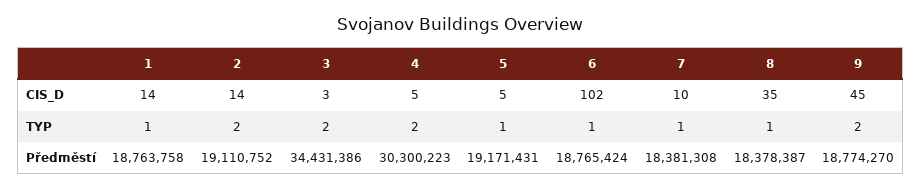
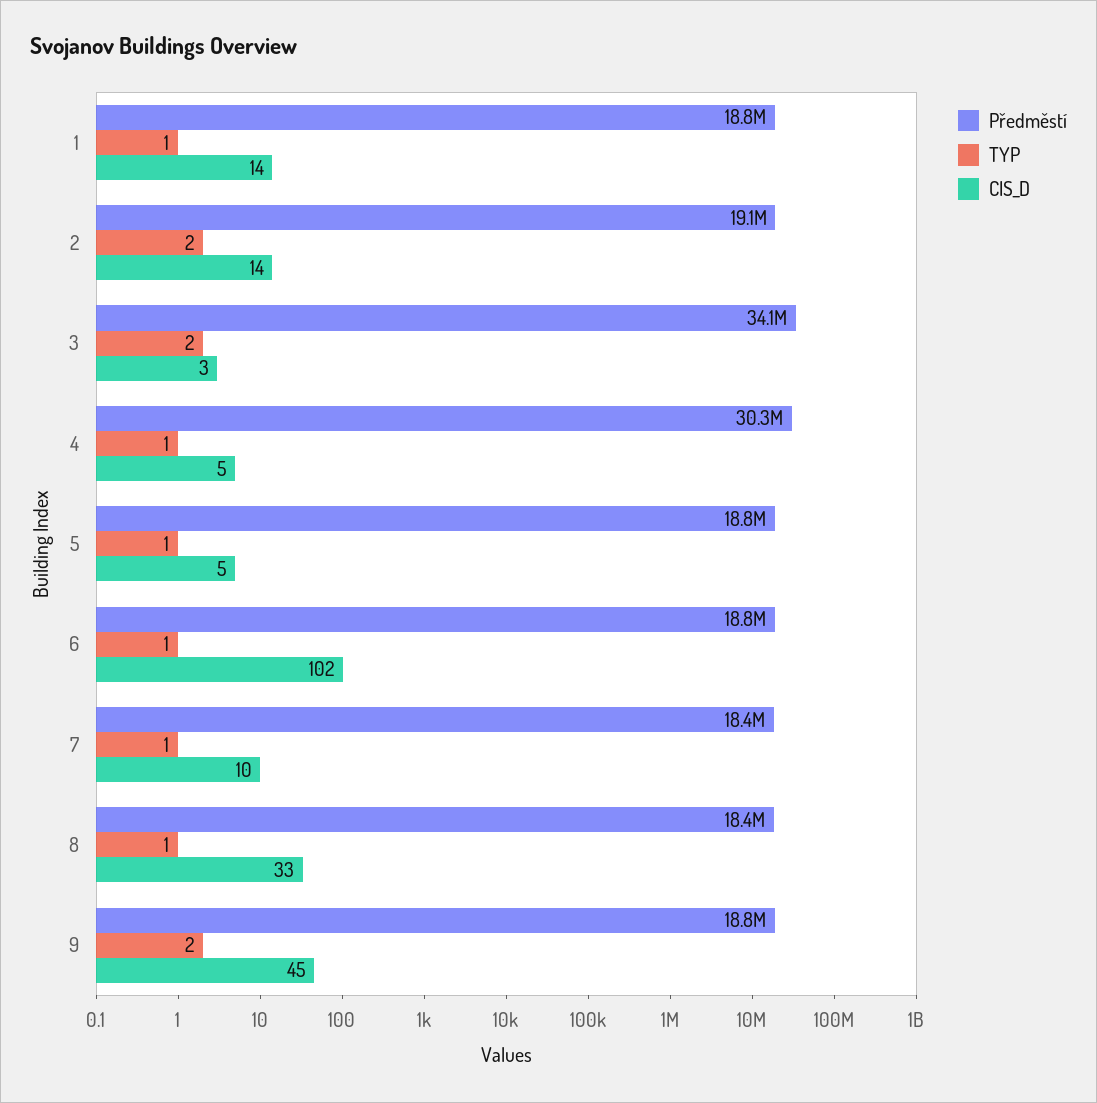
  {
    "CIS_D": {
      "1": 14,
      "2": 14,
      "3": 3,
      "4": 5,
      "5": 5,
      "6": 102,
      "7": 10,
-     "8": 35,
+     "8": 33,
      "9": 45
    },
    "TYP": {
      "1": 1,
      "2": 2,
      "3": 2,
-     "4": 2,
+     "4": 1,
      "5": 1,
      "6": 1,
      "7": 1,
      "8": 1,
      "9": 2
    },
    "Předměstí": {
      "1": 18763758,
      "2": 19110752,
-     "3": 34431386,
+     "3": 34100000,
      "4": 30300223,
-     "5": 19171431,
+     "5": 18800000,
      "6": 18765424,
      "7": 18381308,
      "8": 18378387,
      "9": 18774270
    }
  }

